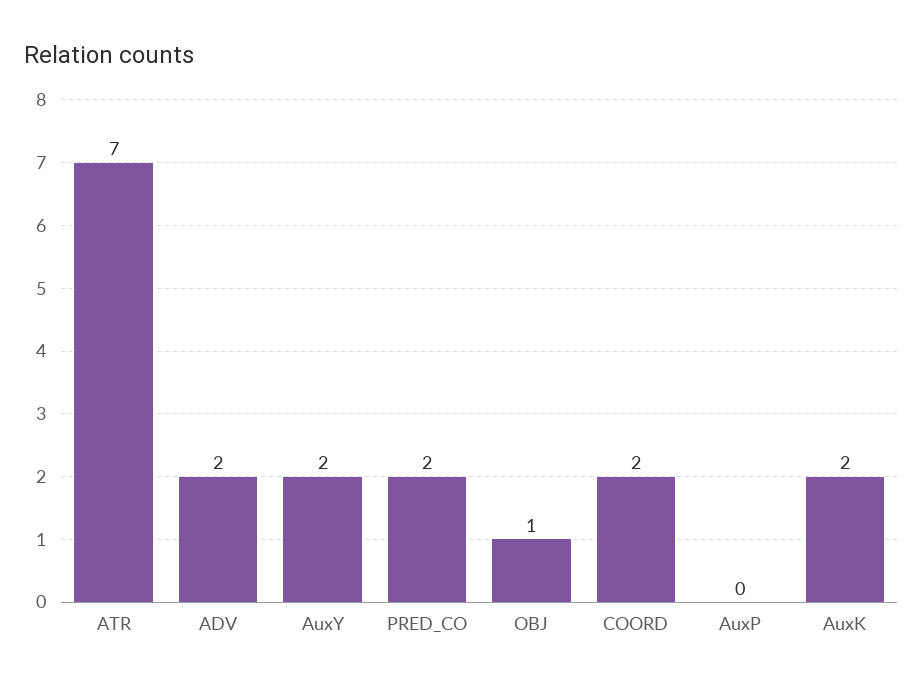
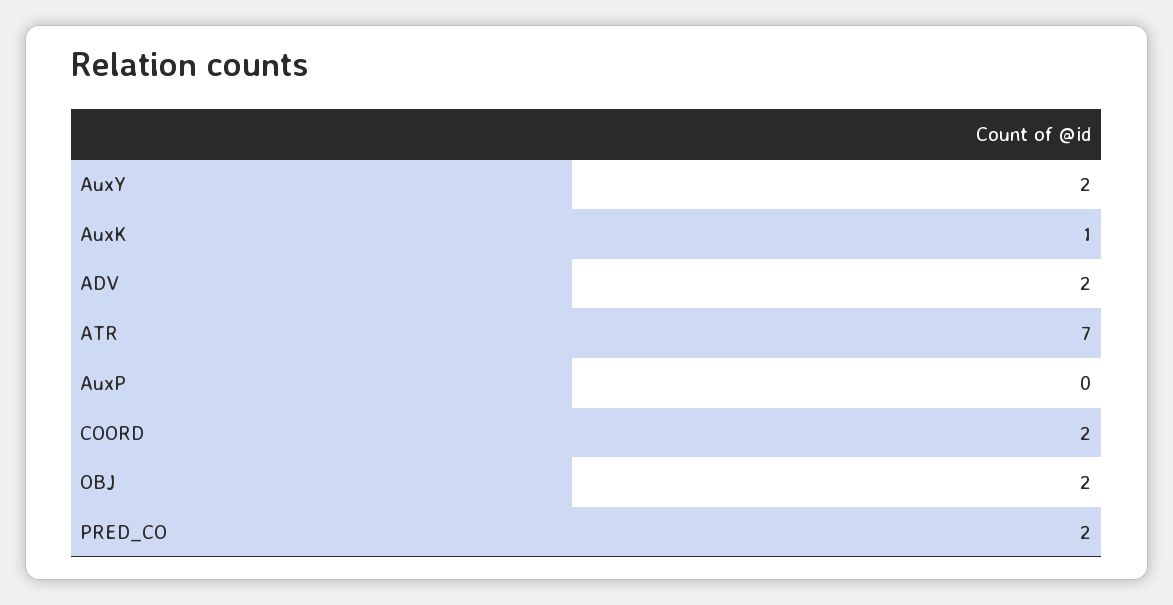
  {
    "ATR": 7,
    "ADV": 2,
    "AuxY": 2,
    "PRED_CO": 2,
-   "OBJ": 1,
+   "OBJ": 2,
    "COORD": 2,
    "AuxP": 0,
-   "AuxK": 2
+   "AuxK": 1
  }

